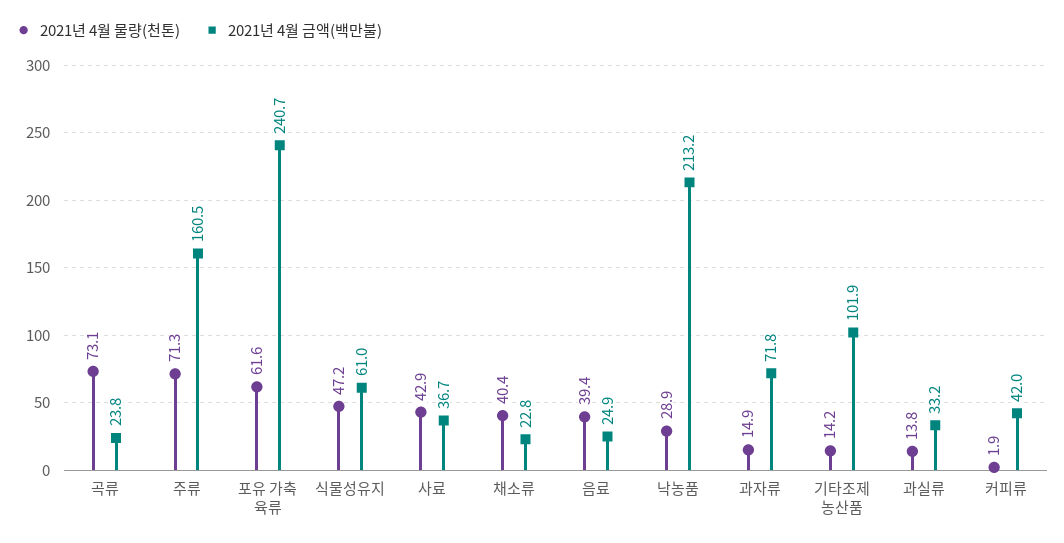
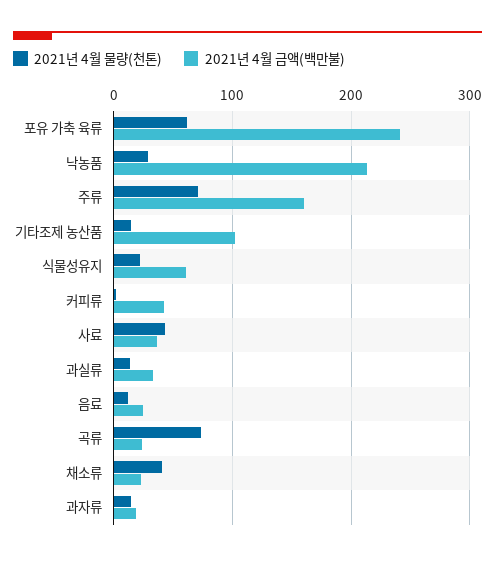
  {
    "2021년 4월 물량(천톤)": {
      "곡류": 73.1,
      "주류": 71.3,
      "포유 가축 육류": 61.6,
-     "식물성유지": 47.2,
+     "식물성유지": 20,
      "사료": 42.9,
      "채소류": 40.4,
-     "음료": 39.4,
+     "음료": 10,
      "낙농품": 28.9,
      "과자류": 14.9,
      "기타조제 농산품": 14.2,
      "과실류": 13.8,
      "커피류": 1.9
    },
    "2021년 4월 금액(백만불)": {
      "곡류": 23.8,
      "주류": 160.5,
      "포유 가축 육류": 240.7,
      "식물성유지": 61,
      "사료": 36.7,
      "채소류": 22.8,
      "음료": 24.9,
      "낙농품": 213.2,
-     "과자류": 71.8,
+     "과자류": 20,
      "기타조제 농산품": 101.9,
      "과실류": 33.2,
      "커피류": 42
    }
  }

